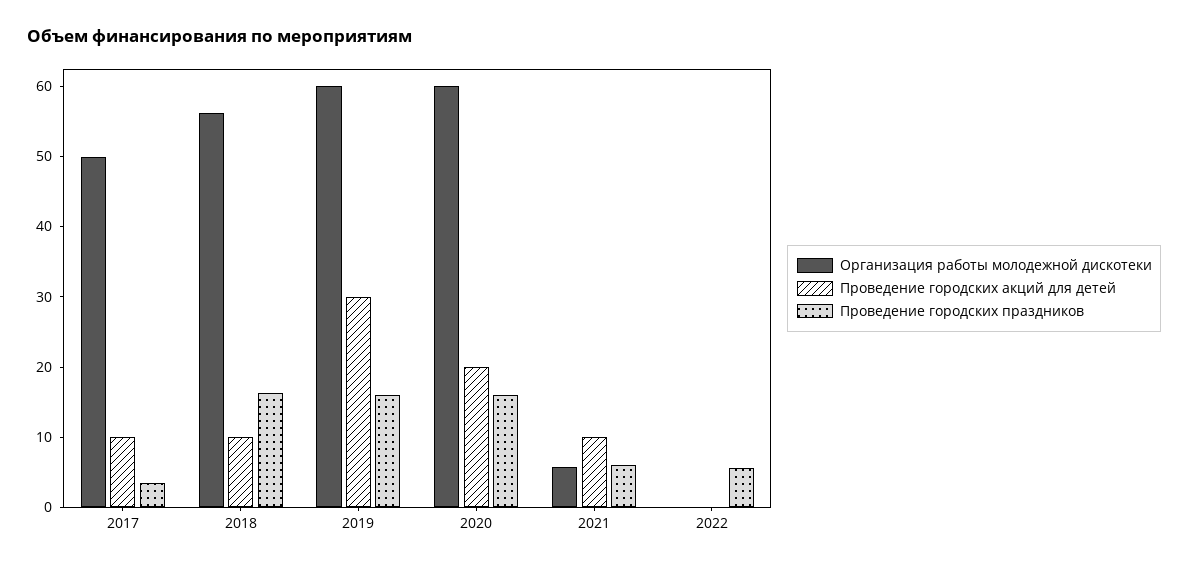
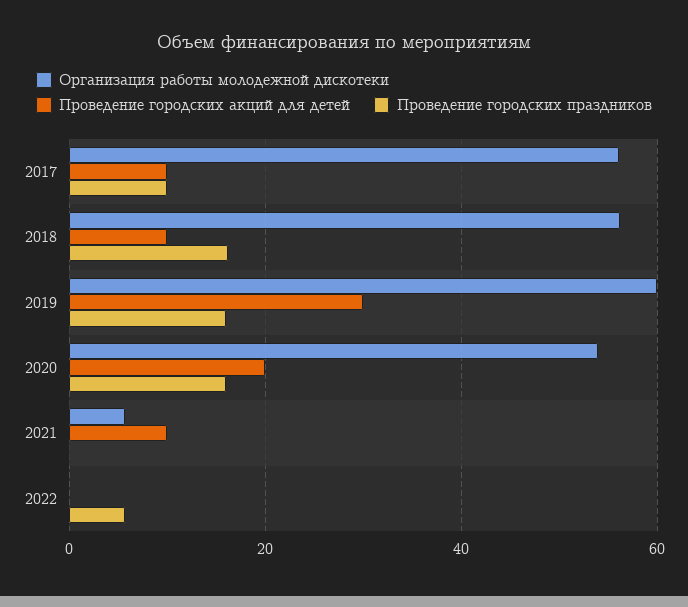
  {
    "Организация работы молодежной дискотеки": {
-     "2017": 50,
+     "2017": 56,
      "2018": 56,
      "2019": 60,
-     "2020": 60,
+     "2020": 54,
      "2021": 6,
      "2022": 0
    },
    "Проведение городских акций для детей": {
      "2017": 10,
      "2018": 10,
      "2019": 30,
      "2020": 20,
      "2021": 10,
      "2022": 0
    },
    "Проведение городских праздников": {
-     "2017": 4,
+     "2017": 10,
      "2018": 16,
      "2019": 16,
      "2020": 16,
-     "2021": 6,
+     "2021": 0,
      "2022": 6
    }
  }

